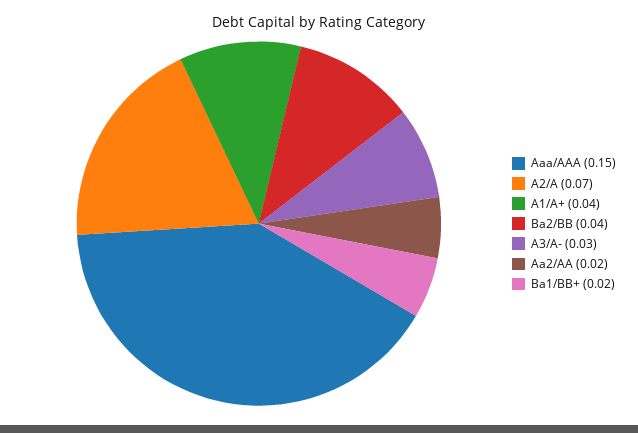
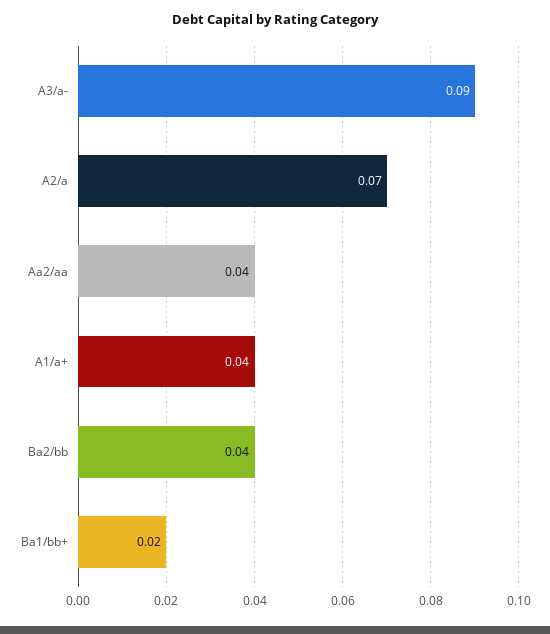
  {
-   "Aaa/AAA": 0.15,
    "A2/A": 0.07,
    "A1/A+": 0.04,
    "Ba2/BB": 0.04,
-   "A3/A-": 0.03,
+   "A3/A-": 0.09,
-   "Aa2/AA": 0.02,
+   "Aa2/AA": 0.04,
    "Ba1/BB+": 0.02
  }

